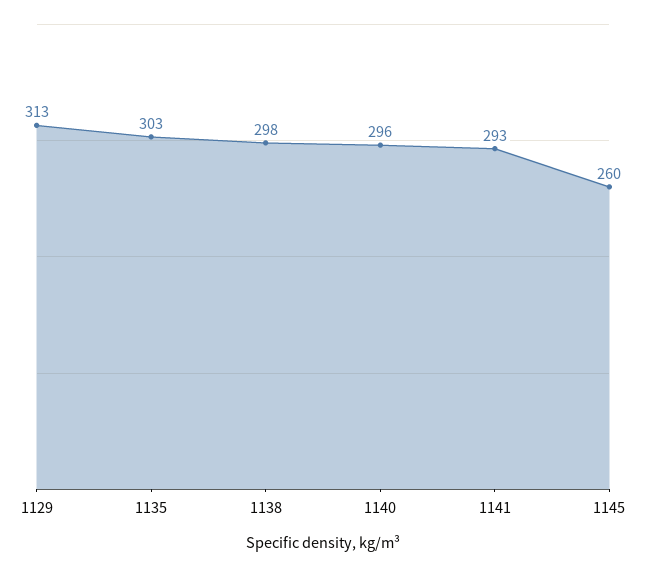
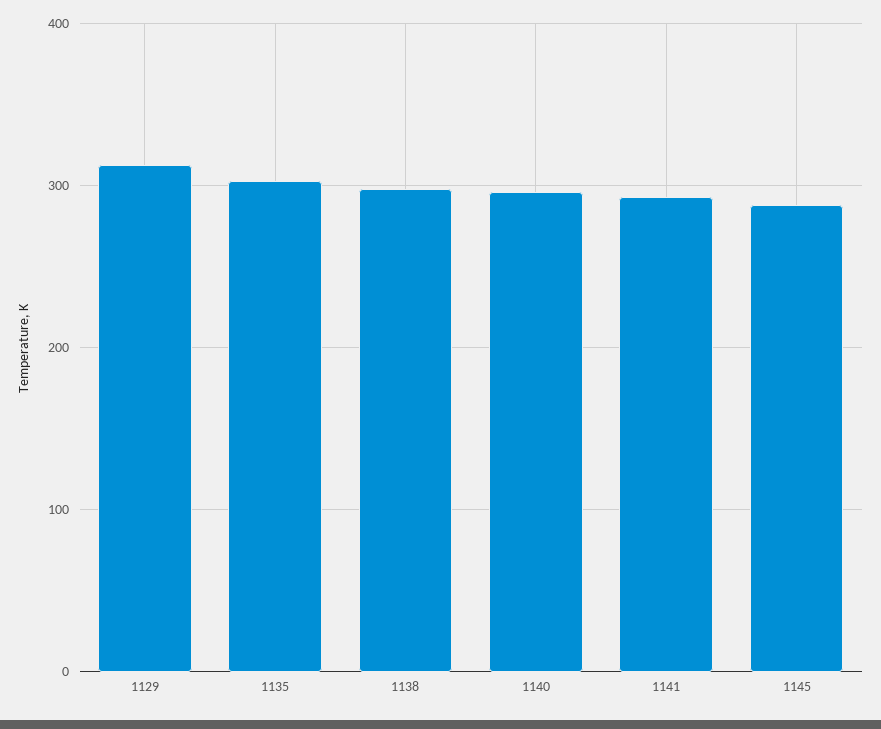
  {
    "1129": 313,
    "1135": 303,
    "1138": 298,
    "1140": 296,
    "1141": 293,
-   "1145": 260
+   "1145": 290
  }

